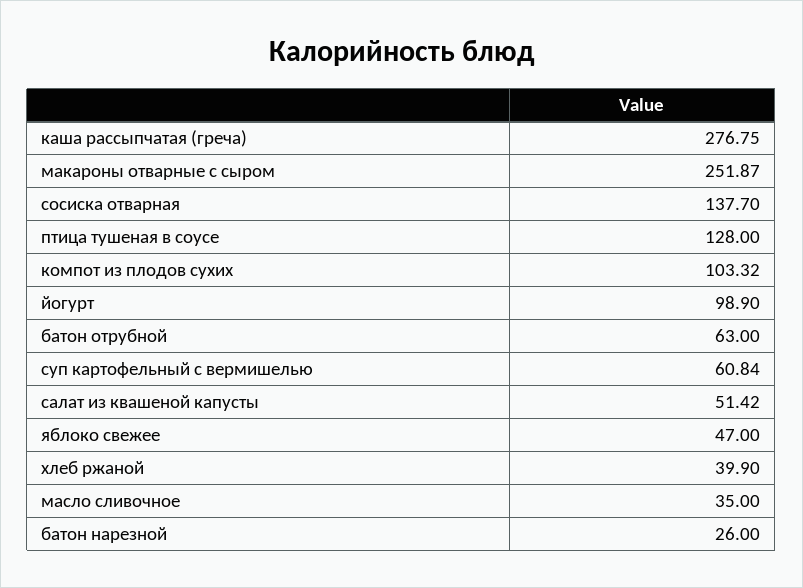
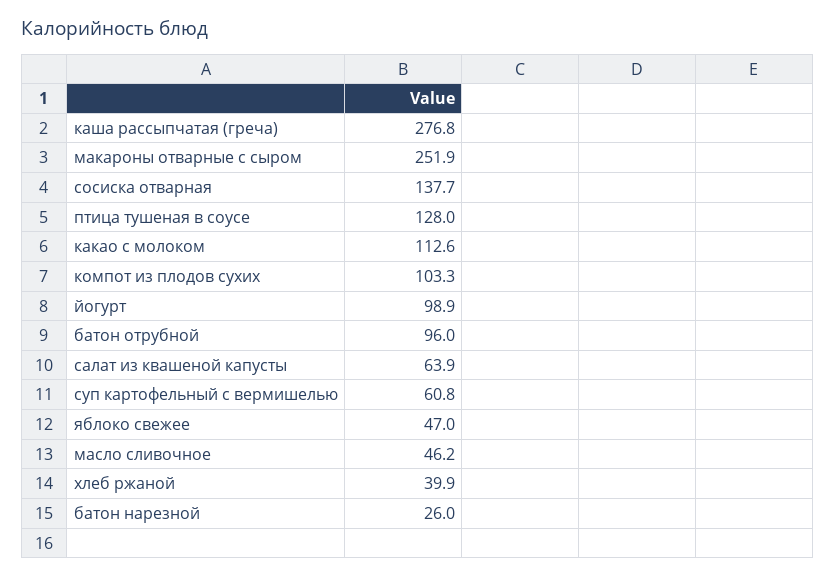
  {
    "каша рассыпчатая (греча)": 276.75,
    "макароны отварные с сыром": 251.87,
    "сосиска отварная": 137.7,
    "птица тушеная в соусе": 128,
    "компот из плодов сухих": 103.32,
    "йогурт": 98.9,
-   "батон отрубной": 63,
+   "батон отрубной": 96,
    "суп картофельный с вермишелью": 60.84,
-   "салат из квашеной капусты": 51.42,
+   "салат из квашеной капусты": 63.9,
    "яблоко свежее": 47,
    "хлеб ржаной": 39.9,
-   "масло сливочное": 35,
+   "масло сливочное": 46.2,
-   "батон нарезной": 26
+   "батон нарезной": 26,
+   "какао с молоком": 112.6
  }

